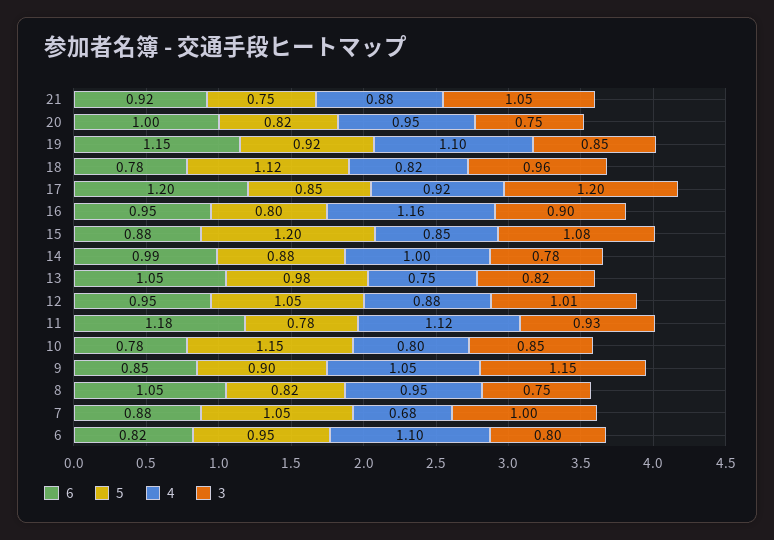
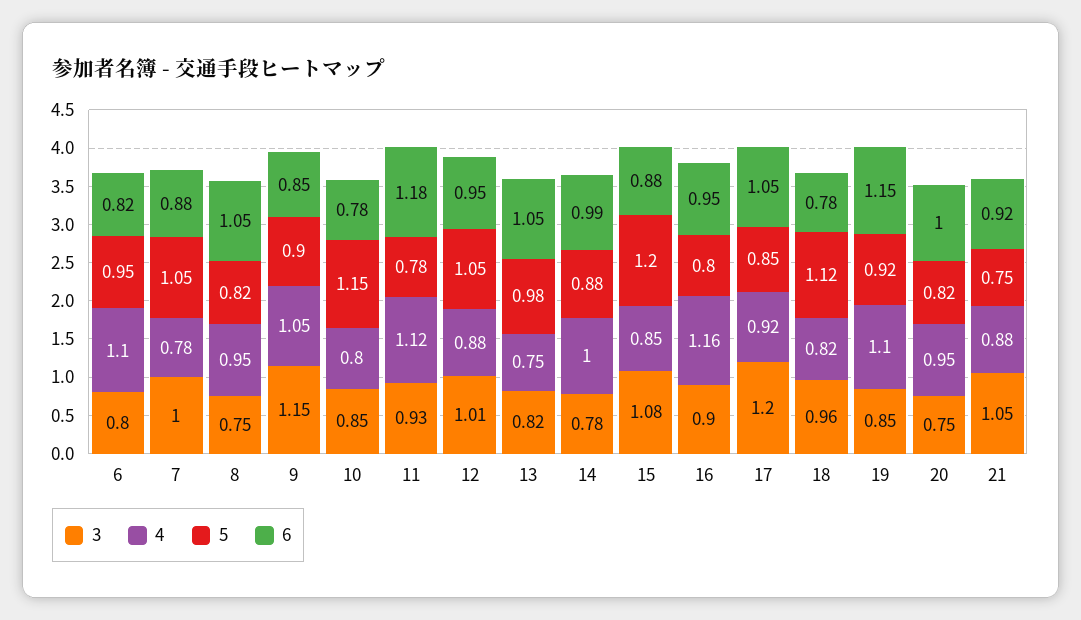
  {
    "6": {
      "21": 0.92,
      "20": 1,
      "19": 1.15,
      "18": 0.78,
-     "17": 1.2,
+     "17": 1.05,
      "16": 0.95,
      "15": 0.88,
      "14": 0.99,
      "13": 1.05,
      "12": 0.95,
      "11": 1.18,
      "10": 0.78,
      "9": 0.85,
      "8": 1.05,
      "7": 0.88,
      "6": 0.82
    },
    "5": {
      "21": 0.75,
      "20": 0.82,
      "19": 0.92,
      "18": 1.12,
      "17": 0.85,
      "16": 0.8,
      "15": 1.2,
      "14": 0.88,
      "13": 0.98,
      "12": 1.05,
      "11": 0.78,
      "10": 1.15,
      "9": 0.9,
      "8": 0.82,
      "7": 1.05,
      "6": 0.95
    },
    "4": {
      "21": 0.88,
      "20": 0.95,
      "19": 1.1,
      "18": 0.82,
      "17": 0.92,
      "16": 1.16,
      "15": 0.85,
      "14": 1,
      "13": 0.75,
      "12": 0.88,
      "11": 1.12,
      "10": 0.8,
      "9": 1.05,
      "8": 0.95,
-     "7": 0.68,
+     "7": 0.78,
      "6": 1.1
    },
    "3": {
      "21": 1.05,
      "20": 0.75,
      "19": 0.85,
      "18": 0.96,
      "17": 1.2,
      "16": 0.9,
      "15": 1.08,
      "14": 0.78,
      "13": 0.82,
      "12": 1.01,
      "11": 0.93,
      "10": 0.85,
      "9": 1.15,
      "8": 0.75,
      "7": 1,
      "6": 0.8
    }
  }

